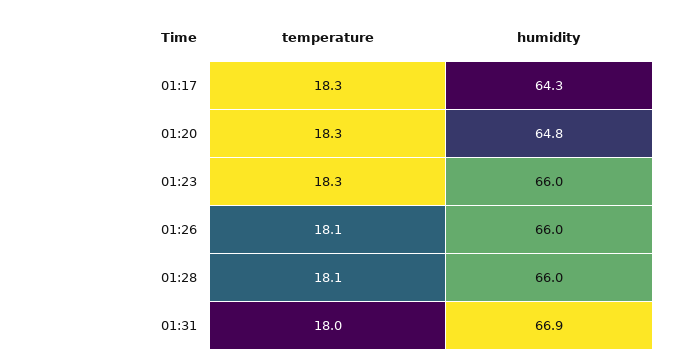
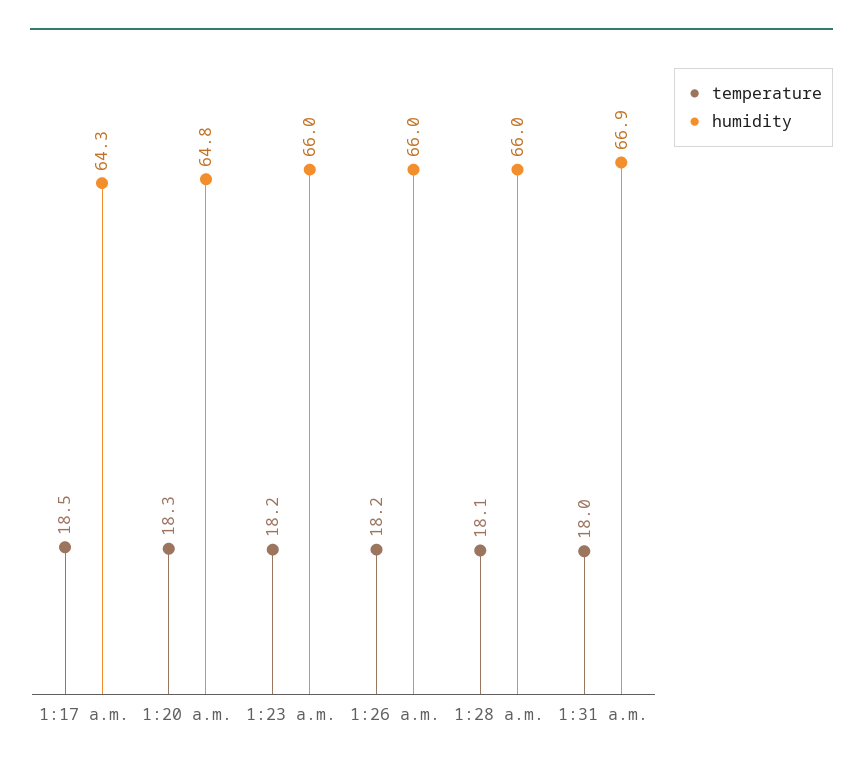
  {
    "temperature": {
-     "01:17": 18.3,
+     "01:17": 18.5,
      "01:20": 18.3,
-     "01:23": 18.3,
+     "01:23": 18.2,
-     "01:26": 18.1,
+     "01:26": 18.2,
      "01:28": 18.1,
      "01:31": 18
    },
    "humidity": {
      "01:17": 64.3,
      "01:20": 64.8,
      "01:23": 66,
      "01:26": 66,
      "01:28": 66,
      "01:31": 66.9
    }
  }

